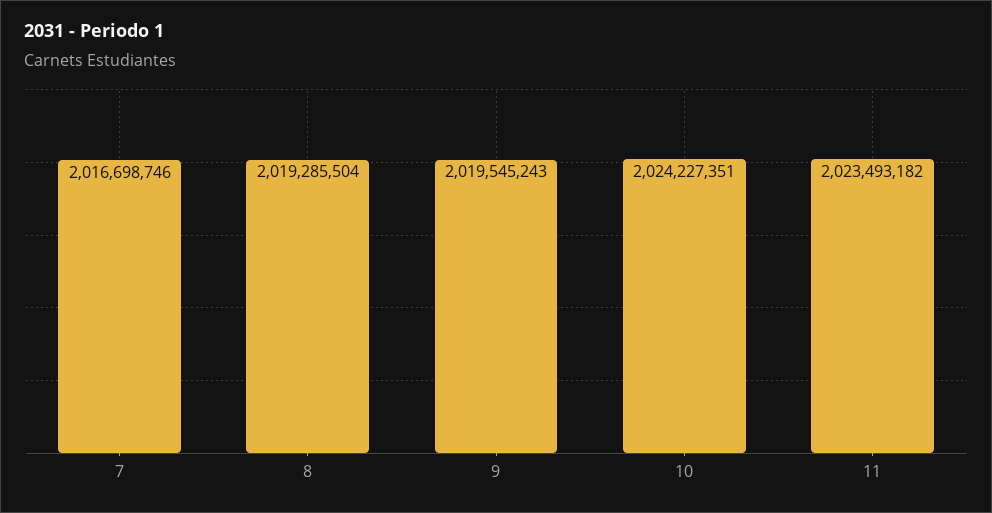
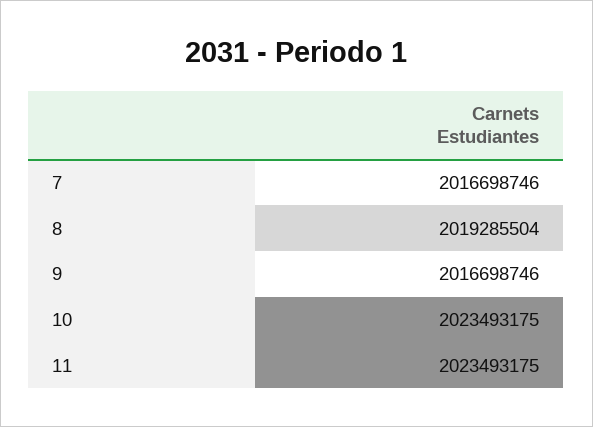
  {
    "7": 2016698746,
    "8": 2019285504,
-   "9": 2019545243,
+   "9": 2016698746,
-   "10": 2024227351,
+   "10": 2023493175,
-   "11": 2023493182
+   "11": 2023493175
  }

